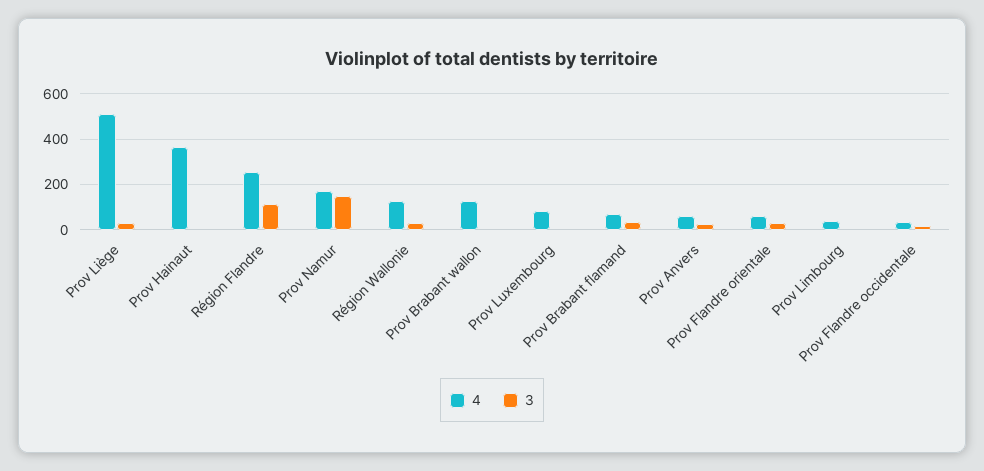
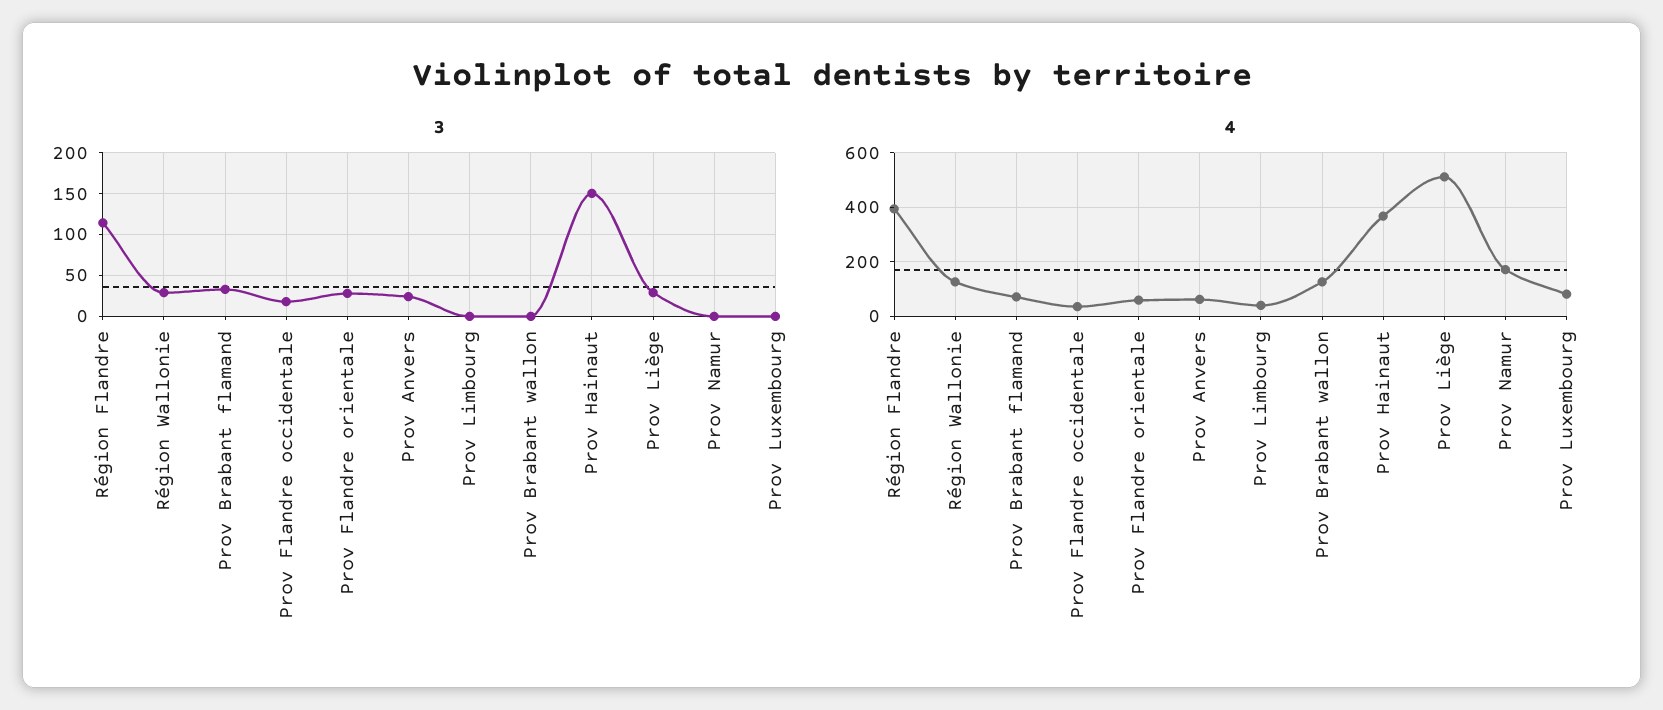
  {
    "4": {
      "Prov Liège": 500,
      "Prov Hainaut": 375,
-     "Région Flandre": 250,
+     "Région Flandre": 400,
      "Prov Namur": 175,
      "Région Wallonie": 125,
      "Prov Brabant wallon": 125,
      "Prov Luxembourg": 75,
      "Prov Brabant flamand": 75,
      "Prov Anvers": 50,
      "Prov Flandre orientale": 50,
      "Prov Limbourg": 50,
      "Prov Flandre occidentale": 25
    },
    "3": {
      "Prov Liège": 30,
-     "Prov Hainaut": 0,
+     "Prov Hainaut": 150,
      "Région Flandre": 110,
-     "Prov Namur": 150,
+     "Prov Namur": 0,
      "Région Wallonie": 30,
      "Prov Brabant wallon": 0,
      "Prov Luxembourg": 0,
      "Prov Brabant flamand": 30,
      "Prov Anvers": 20,
      "Prov Flandre orientale": 30,
      "Prov Limbourg": 0,
      "Prov Flandre occidentale": 20
    }
  }

